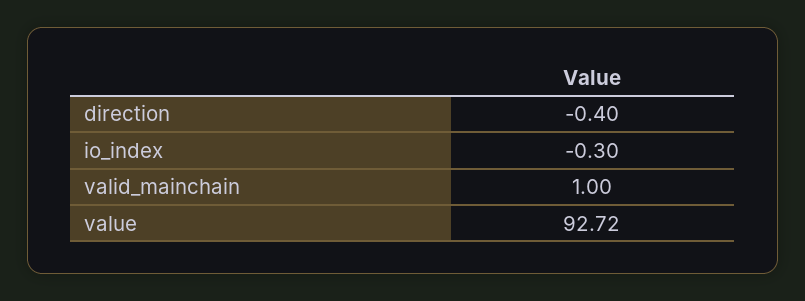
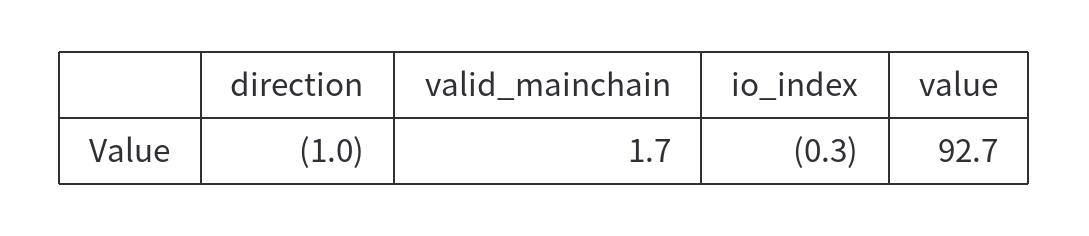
  {
-   "direction": -0.4,
+   "direction": -1,
    "io_index": -0.3,
-   "valid_mainchain": 1,
+   "valid_mainchain": 1.7,
    "value": 92.72
  }

